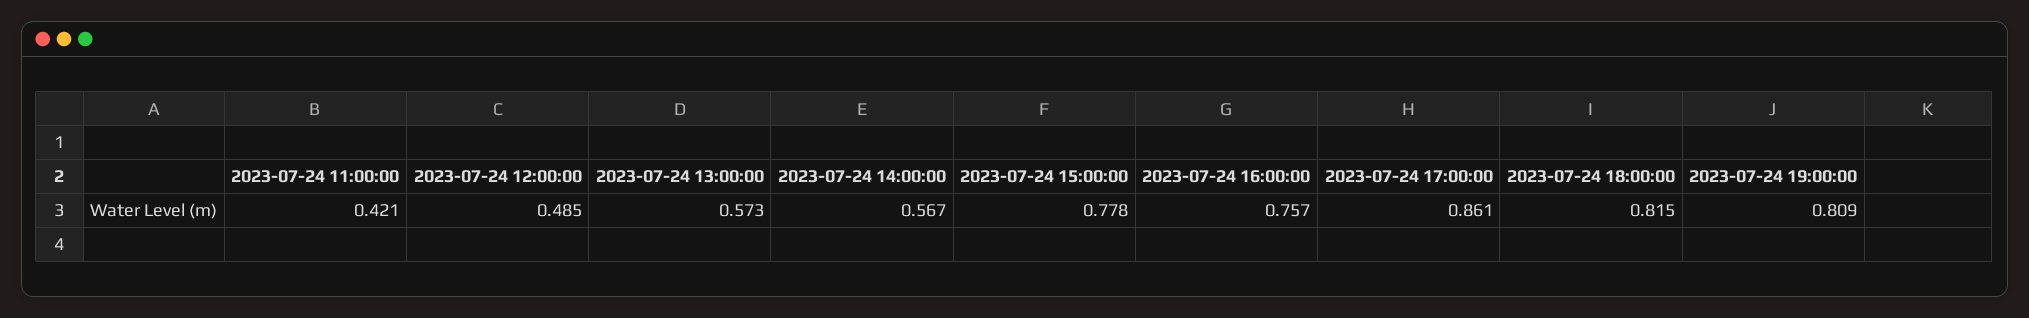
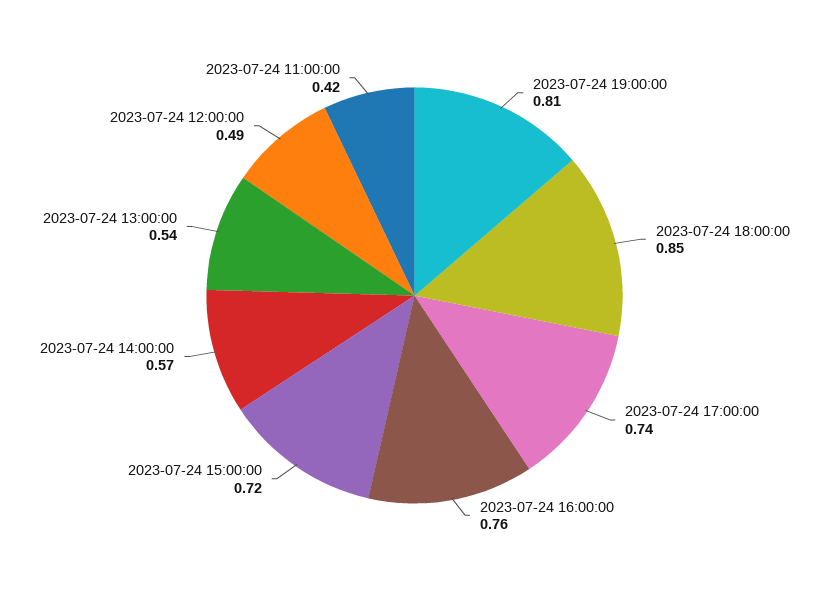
  {
    "2023-07-24 11:00:00": 0.421,
    "2023-07-24 12:00:00": 0.485,
-   "2023-07-24 13:00:00": 0.573,
+   "2023-07-24 13:00:00": 0.54,
    "2023-07-24 14:00:00": 0.567,
-   "2023-07-24 15:00:00": 0.778,
+   "2023-07-24 15:00:00": 0.72,
    "2023-07-24 16:00:00": 0.757,
-   "2023-07-24 17:00:00": 0.861,
+   "2023-07-24 17:00:00": 0.74,
-   "2023-07-24 18:00:00": 0.815,
+   "2023-07-24 18:00:00": 0.85,
    "2023-07-24 19:00:00": 0.809
  }

